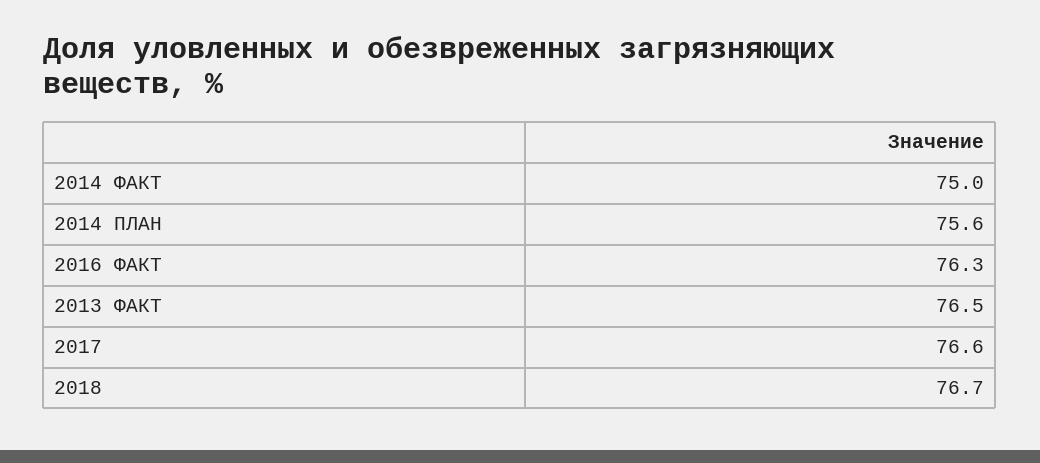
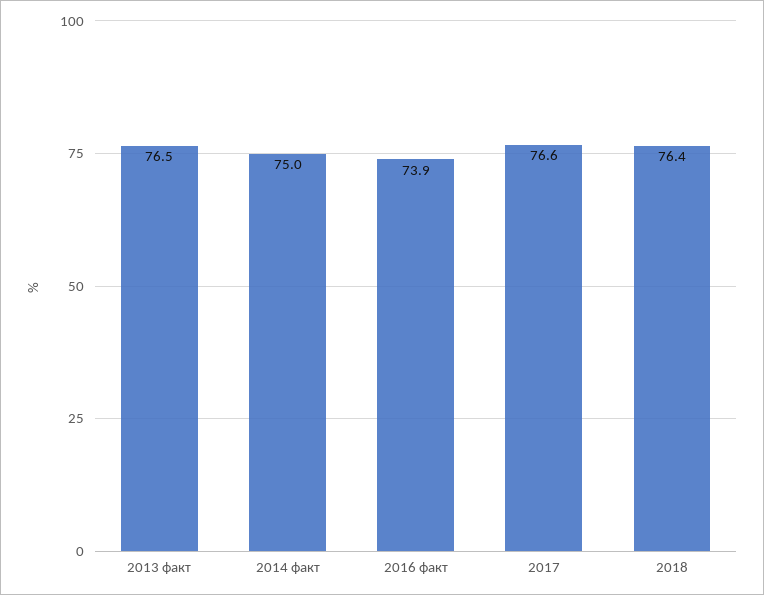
  {
    "2014 ФАКТ": 75,
-   "2014 ПЛАН": 75.6,
-   "2016 ФАКТ": 76.3,
+   "2016 ФАКТ": 73.9,
    "2013 ФАКТ": 76.5,
    "2017": 76.6,
-   "2018": 76.7
+   "2018": 76.4
  }

